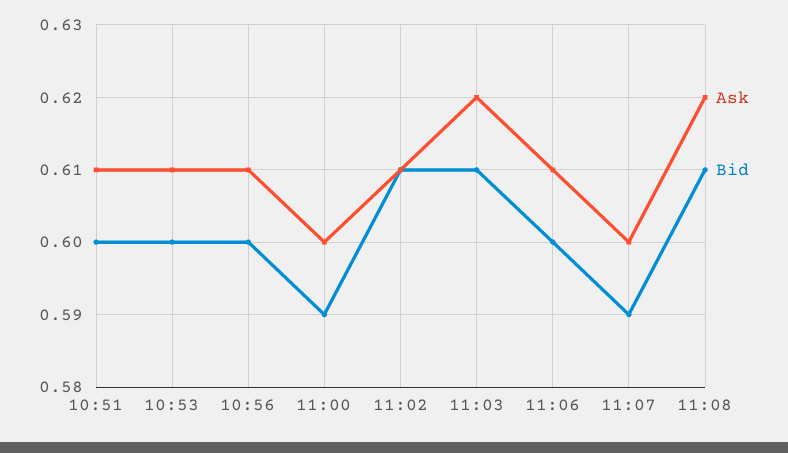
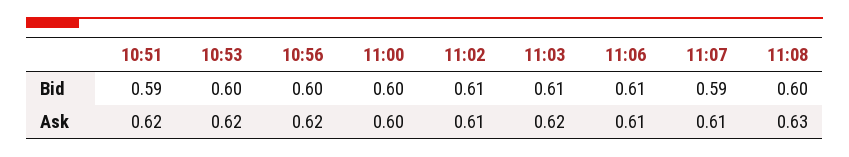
  {
    "Ask": {
-     "10:51": 0.61,
+     "10:51": 0.62,
-     "10:53": 0.61,
+     "10:53": 0.62,
-     "10:56": 0.61,
+     "10:56": 0.62,
      "11:00": 0.6,
      "11:02": 0.61,
      "11:03": 0.62,
      "11:06": 0.61,
-     "11:07": 0.6,
+     "11:07": 0.61,
-     "11:08": 0.62
+     "11:08": 0.63
    },
    "Bid": {
-     "10:51": 0.6,
+     "10:51": 0.59,
      "10:53": 0.6,
      "10:56": 0.6,
-     "11:00": 0.59,
+     "11:00": 0.6,
      "11:02": 0.61,
      "11:03": 0.61,
-     "11:06": 0.6,
+     "11:06": 0.61,
      "11:07": 0.59,
-     "11:08": 0.61
+     "11:08": 0.6
    }
  }

